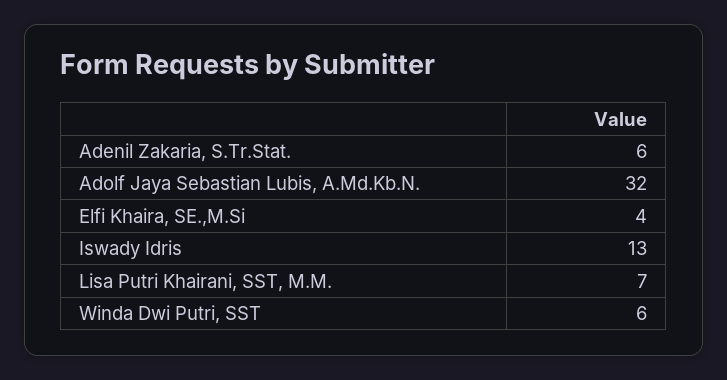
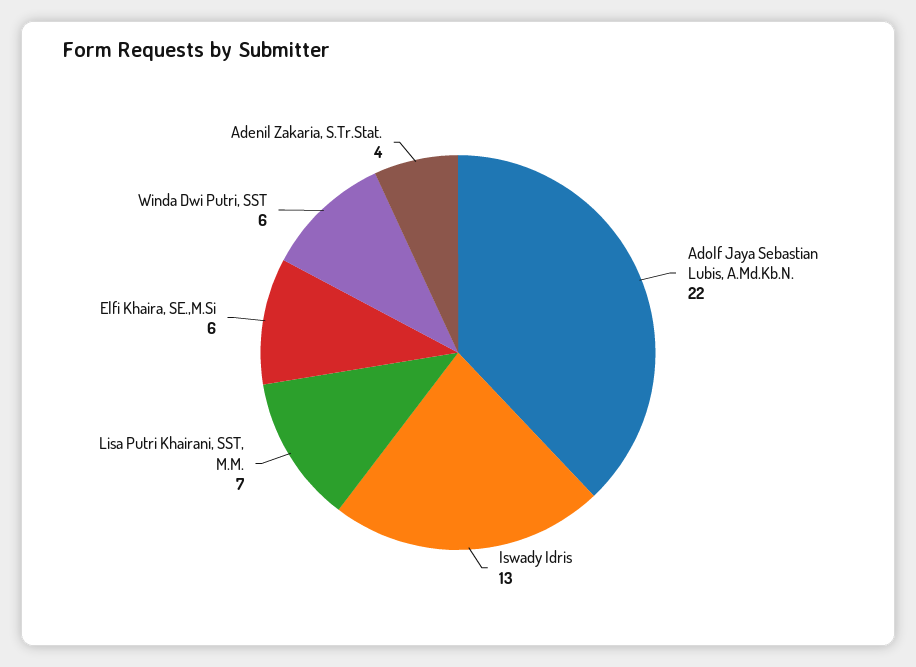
  {
-   "Adenil Zakaria, S.Tr.Stat.": 6,
+   "Adenil Zakaria, S.Tr.Stat.": 4,
-   "Adolf Jaya Sebastian Lubis, A.Md.Kb.N.": 32,
+   "Adolf Jaya Sebastian Lubis, A.Md.Kb.N.": 22,
-   "Elfi Khaira, SE.,M.Si": 4,
+   "Elfi Khaira, SE.,M.Si": 6,
    "Iswady Idris": 13,
    "Lisa Putri Khairani, SST, M.M.": 7,
    "Winda Dwi Putri, SST": 6
  }

